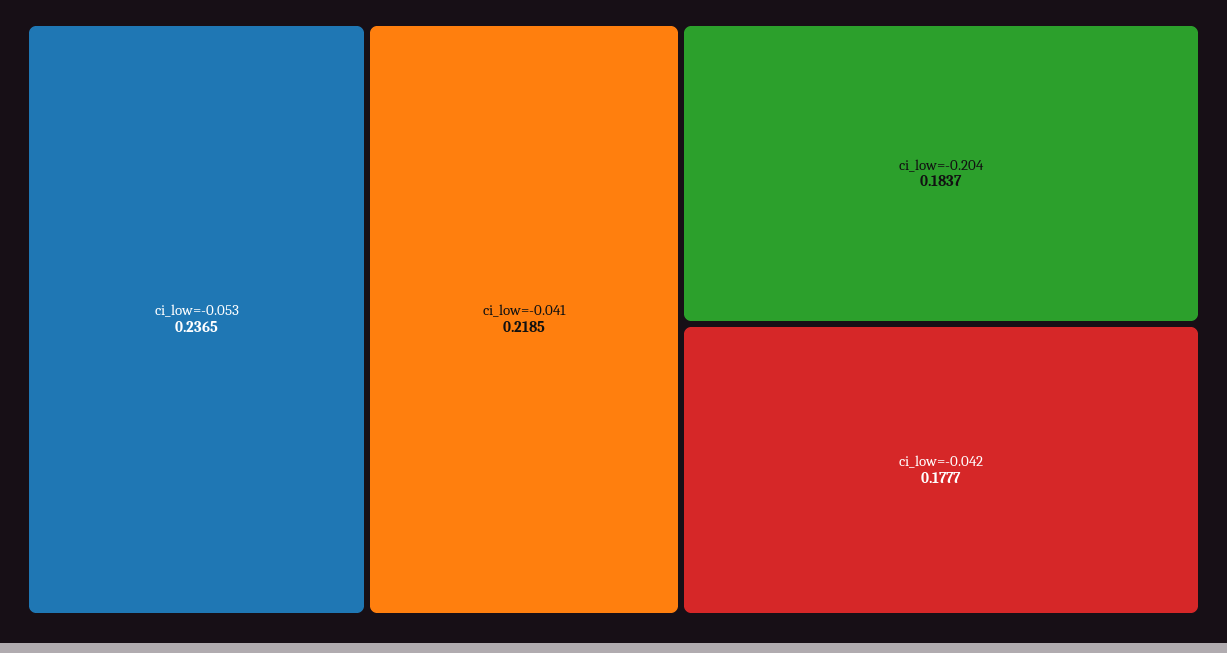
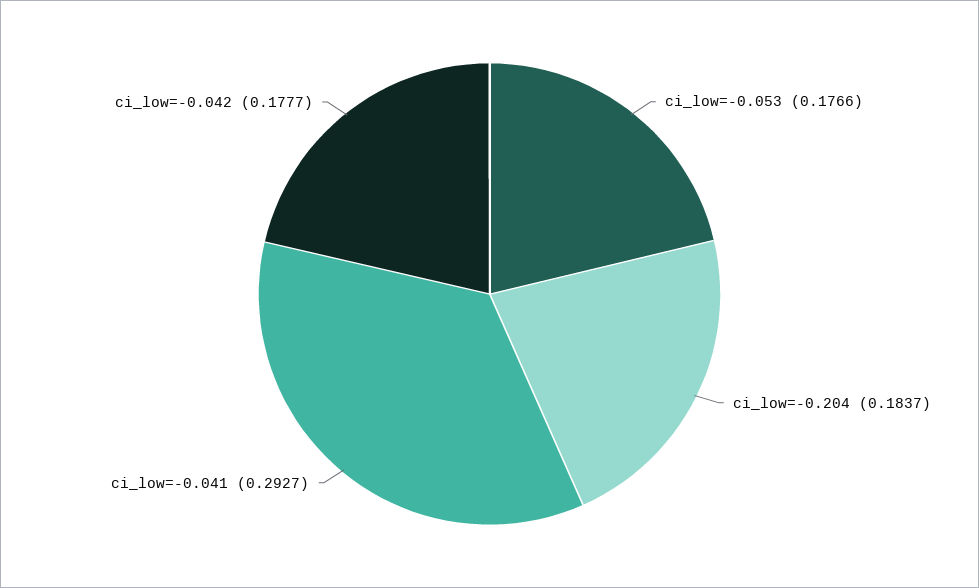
  {
-   "ci_low=-0.053": 0.2365,
+   "ci_low=-0.053": 0.1766,
-   "ci_low=-0.041": 0.2185,
+   "ci_low=-0.041": 0.2927,
    "ci_low=-0.204": 0.1837,
    "ci_low=-0.042": 0.1777
  }

